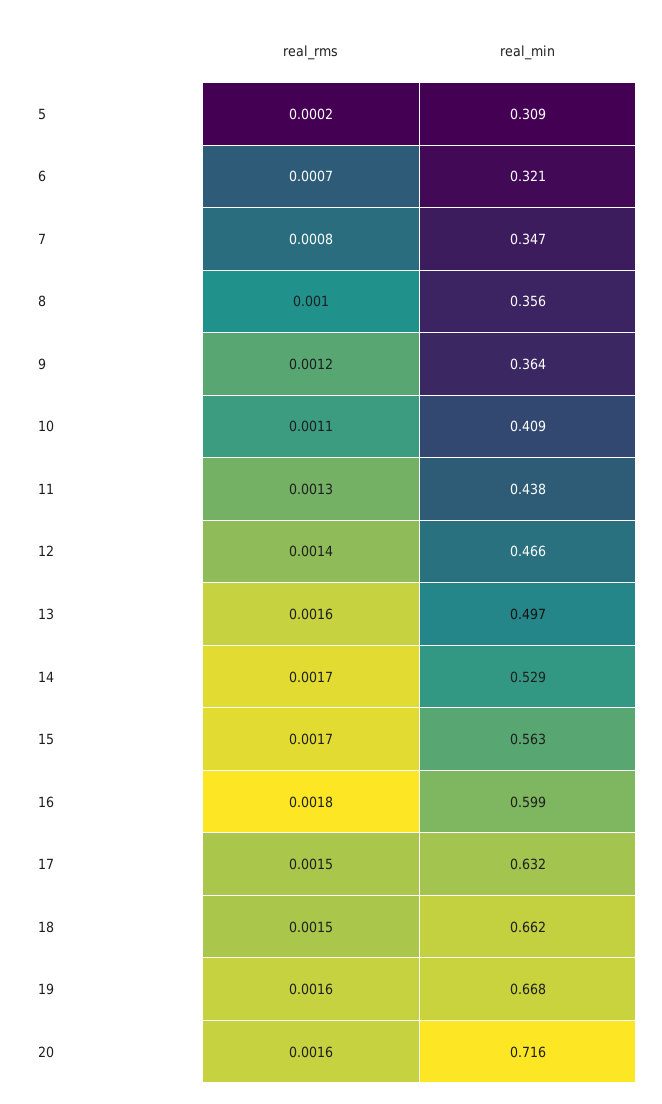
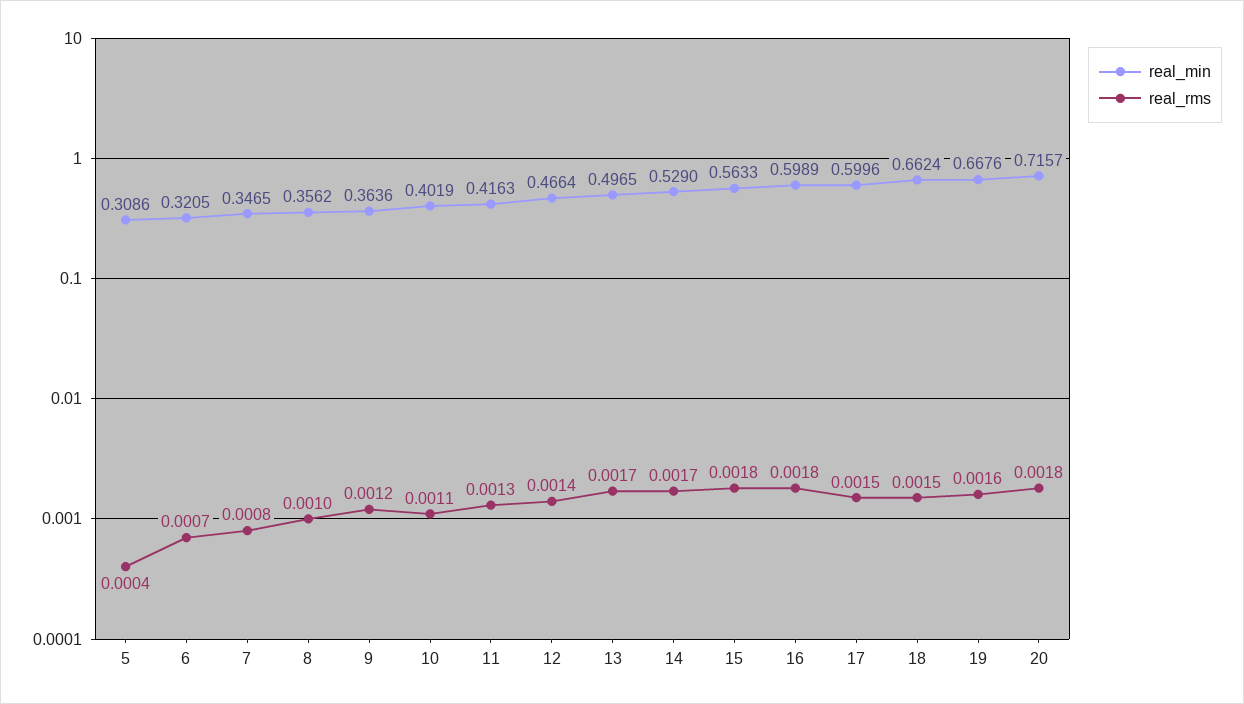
  {
    "real_rms": {
-     "5": 0.0002,
+     "5": 0.0004,
      "6": 0.0007,
      "7": 0.0008,
      "8": 0.001,
      "9": 0.0012,
      "10": 0.0011,
      "11": 0.0013,
      "12": 0.0014,
-     "13": 0.0016,
+     "13": 0.0017,
      "14": 0.0017,
-     "15": 0.0017,
+     "15": 0.0018,
      "16": 0.0018,
      "17": 0.0015,
      "18": 0.0015,
      "19": 0.0016,
-     "20": 0.0016
+     "20": 0.0018
    },
    "real_min": {
      "5": 0.3086,
      "6": 0.3205,
      "7": 0.3465,
      "8": 0.3562,
      "9": 0.3636,
-     "10": 0.409,
+     "10": 0.4019,
-     "11": 0.438,
+     "11": 0.4163,
      "12": 0.4664,
      "13": 0.4965,
      "14": 0.529,
      "15": 0.5633,
      "16": 0.5989,
-     "17": 0.632,
+     "17": 0.5996,
      "18": 0.6624,
      "19": 0.6676,
      "20": 0.7157
    }
  }

